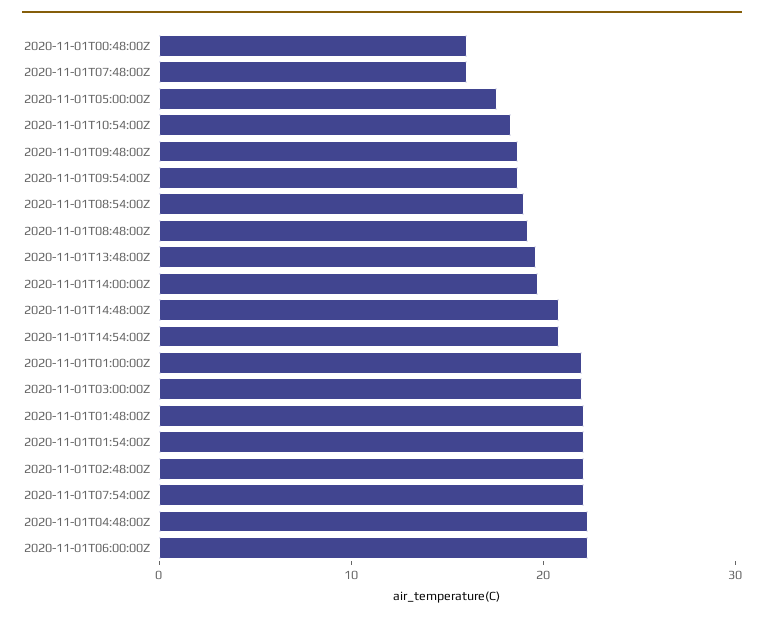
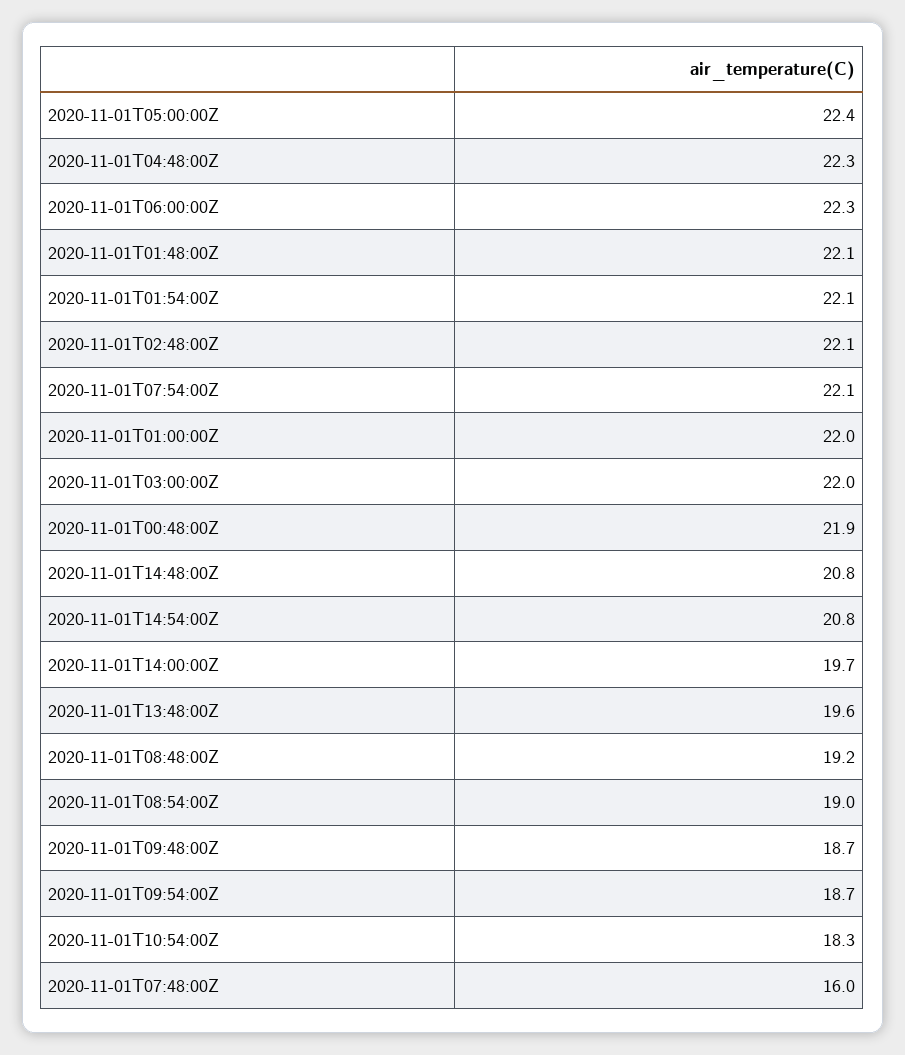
  {
-   "2020-11-01T00:48:00Z": 16,
+   "2020-11-01T00:48:00Z": 21.9,
    "2020-11-01T07:48:00Z": 16,
-   "2020-11-01T05:00:00Z": 18,
+   "2020-11-01T05:00:00Z": 22.4,
    "2020-11-01T10:54:00Z": 18.3,
    "2020-11-01T09:48:00Z": 18.7,
    "2020-11-01T09:54:00Z": 18.7,
    "2020-11-01T08:54:00Z": 19,
    "2020-11-01T08:48:00Z": 19.2,
    "2020-11-01T13:48:00Z": 19.6,
    "2020-11-01T14:00:00Z": 19.7,
    "2020-11-01T14:48:00Z": 20.8,
    "2020-11-01T14:54:00Z": 20.8,
    "2020-11-01T01:00:00Z": 22,
    "2020-11-01T03:00:00Z": 22,
    "2020-11-01T01:48:00Z": 22.1,
    "2020-11-01T01:54:00Z": 22.1,
    "2020-11-01T02:48:00Z": 22.1,
    "2020-11-01T07:54:00Z": 22.1,
    "2020-11-01T04:48:00Z": 22.3,
    "2020-11-01T06:00:00Z": 22.3
  }

